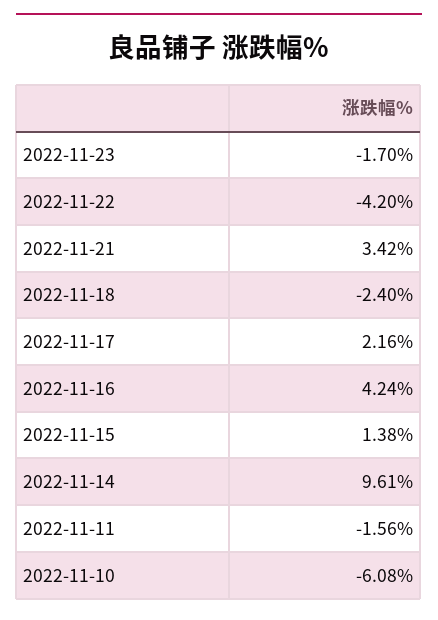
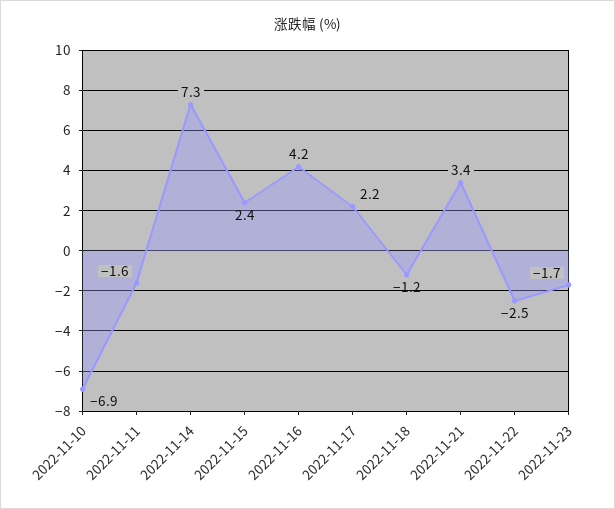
  {
    "2022-11-23": -1.7,
-   "2022-11-22": -4.2,
+   "2022-11-22": -2.5,
    "2022-11-21": 3.42,
-   "2022-11-18": -2.4,
+   "2022-11-18": -1.2,
    "2022-11-17": 2.16,
    "2022-11-16": 4.24,
-   "2022-11-15": 1.38,
+   "2022-11-15": 2.4,
-   "2022-11-14": 9.61,
+   "2022-11-14": 7.3,
    "2022-11-11": -1.56,
-   "2022-11-10": -6.08
+   "2022-11-10": -6.9
  }

